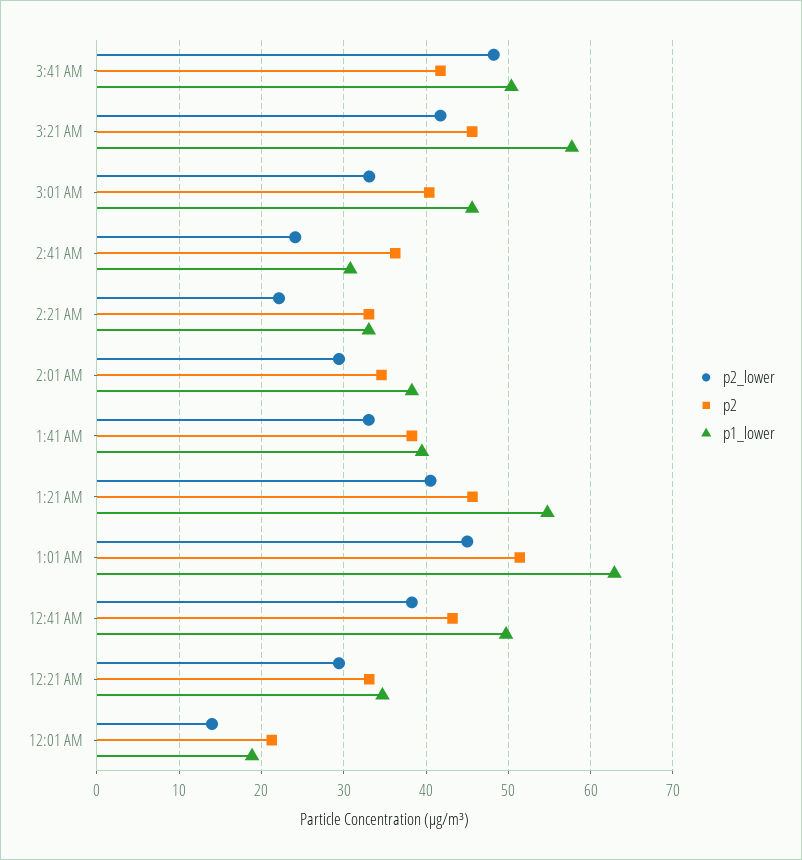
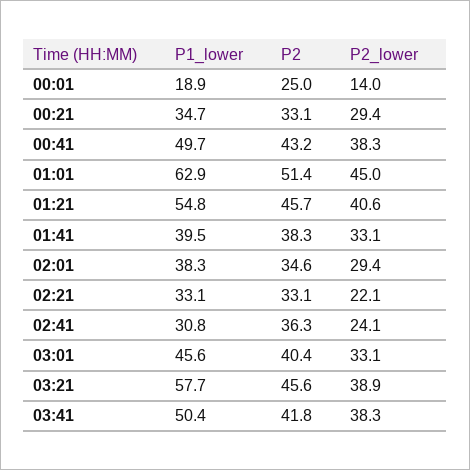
  {
    "p2_lower": {
-     "3:41 AM": 48,
+     "3:41 AM": 38.3,
-     "3:21 AM": 42,
+     "3:21 AM": 38.9,
      "3:01 AM": 33.1,
      "2:41 AM": 24.1,
      "2:21 AM": 22.1,
      "2:01 AM": 29.4,
      "1:41 AM": 33.1,
      "1:21 AM": 40.6,
      "1:01 AM": 45,
      "12:41 AM": 38.3,
      "12:21 AM": 29.4,
      "12:01 AM": 14
    },
    "p2": {
      "3:41 AM": 41.8,
      "3:21 AM": 45.6,
      "3:01 AM": 40.4,
      "2:41 AM": 36.3,
      "2:21 AM": 33.1,
      "2:01 AM": 34.6,
      "1:41 AM": 38.3,
      "1:21 AM": 45.7,
      "1:01 AM": 51.4,
      "12:41 AM": 43.2,
      "12:21 AM": 33.1,
-     "12:01 AM": 21
+     "12:01 AM": 25
    },
    "p1_lower": {
      "3:41 AM": 50.4,
      "3:21 AM": 57.7,
      "3:01 AM": 45.6,
      "2:41 AM": 30.8,
      "2:21 AM": 33.1,
      "2:01 AM": 38.3,
      "1:41 AM": 39.5,
      "1:21 AM": 54.8,
      "1:01 AM": 62.9,
      "12:41 AM": 49.7,
      "12:21 AM": 34.7,
      "12:01 AM": 18.9
    }
  }

